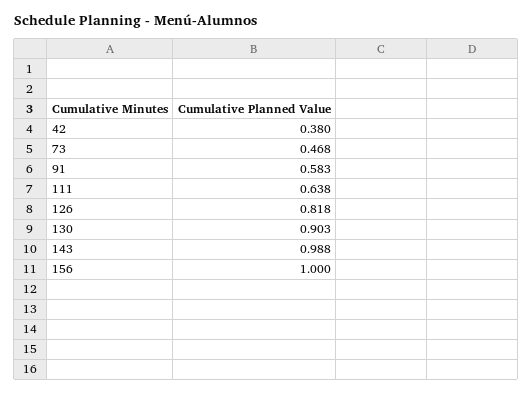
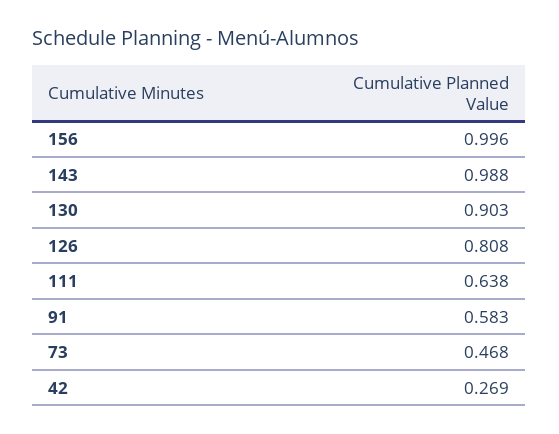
  {
-   "42": 0.38,
+   "42": 0.269,
    "73": 0.468,
    "91": 0.583,
    "111": 0.638,
-   "126": 0.818,
+   "126": 0.808,
    "130": 0.903,
    "143": 0.988,
-   "156": 1
+   "156": 0.996
  }

